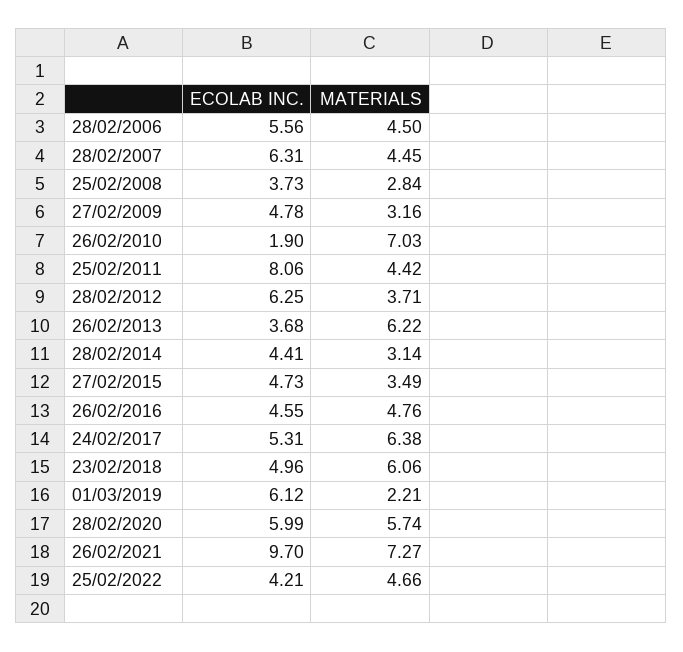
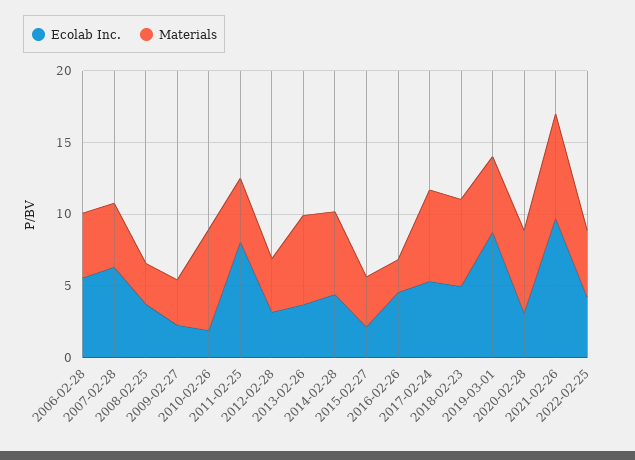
  {
    "ECOLAB INC.": {
      "28/02/2006": 5.56,
      "28/02/2007": 6.31,
      "25/02/2008": 3.73,
-     "27/02/2009": 4.78,
+     "27/02/2009": 2,
      "26/02/2010": 1.9,
      "25/02/2011": 8.06,
-     "28/02/2012": 6.25,
+     "28/02/2012": 3,
      "26/02/2013": 3.68,
      "28/02/2014": 4.41,
-     "27/02/2015": 4.73,
+     "27/02/2015": 2,
      "26/02/2016": 4.55,
      "24/02/2017": 5.31,
      "23/02/2018": 4.96,
-     "01/03/2019": 6.12,
+     "01/03/2019": 9,
-     "28/02/2020": 5.99,
+     "28/02/2020": 3,
      "26/02/2021": 9.7,
      "25/02/2022": 4.21
    },
    "MATERIALS": {
      "28/02/2006": 4.5,
      "28/02/2007": 4.45,
      "25/02/2008": 2.84,
      "27/02/2009": 3.16,
      "26/02/2010": 7.03,
      "25/02/2011": 4.42,
      "28/02/2012": 3.71,
      "26/02/2013": 6.22,
-     "28/02/2014": 3.14,
+     "28/02/2014": 6,
      "27/02/2015": 3.49,
-     "26/02/2016": 4.76,
+     "26/02/2016": 2,
      "24/02/2017": 6.38,
      "23/02/2018": 6.06,
-     "01/03/2019": 2.21,
+     "01/03/2019": 5,
      "28/02/2020": 5.74,
      "26/02/2021": 7.27,
      "25/02/2022": 4.66
    }
  }

